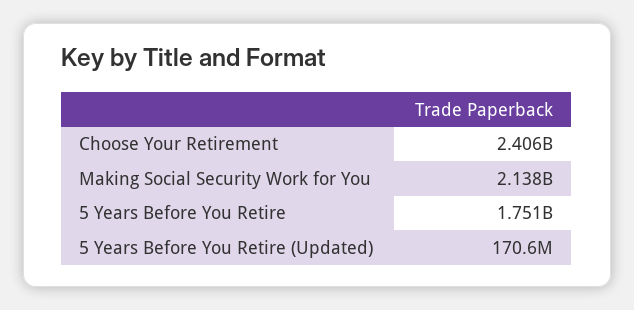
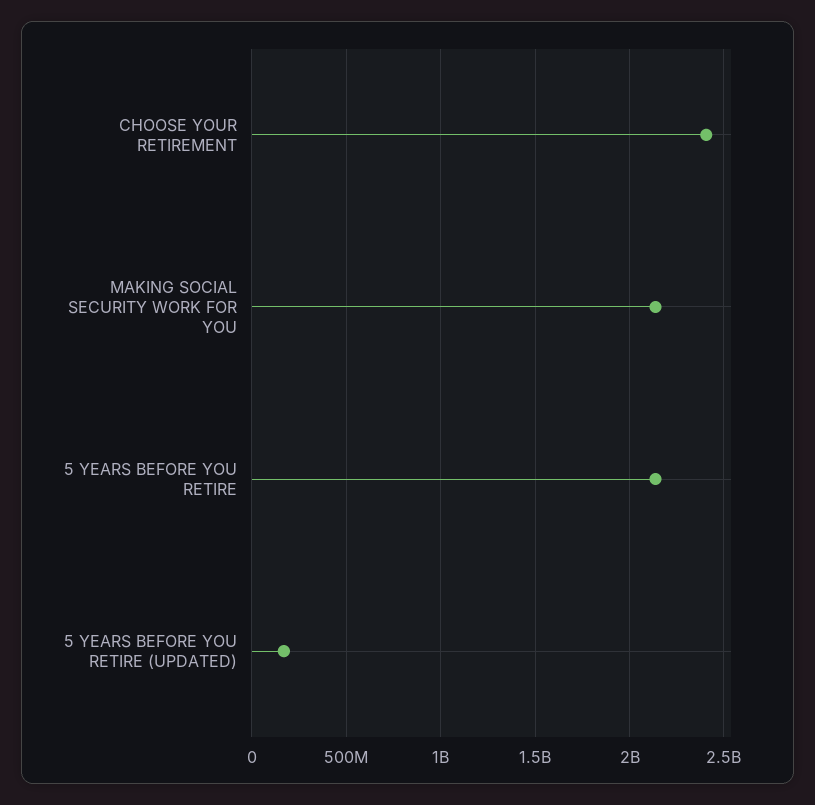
  {
    "Choose Your Retirement": 2406000000,
    "Making Social Security Work for You": 2138000000,
-   "5 Years Before You Retire": 1751000000,
+   "5 Years Before You Retire": 2150000000,
    "5 Years Before You Retire (Updated)": 170600000
  }

